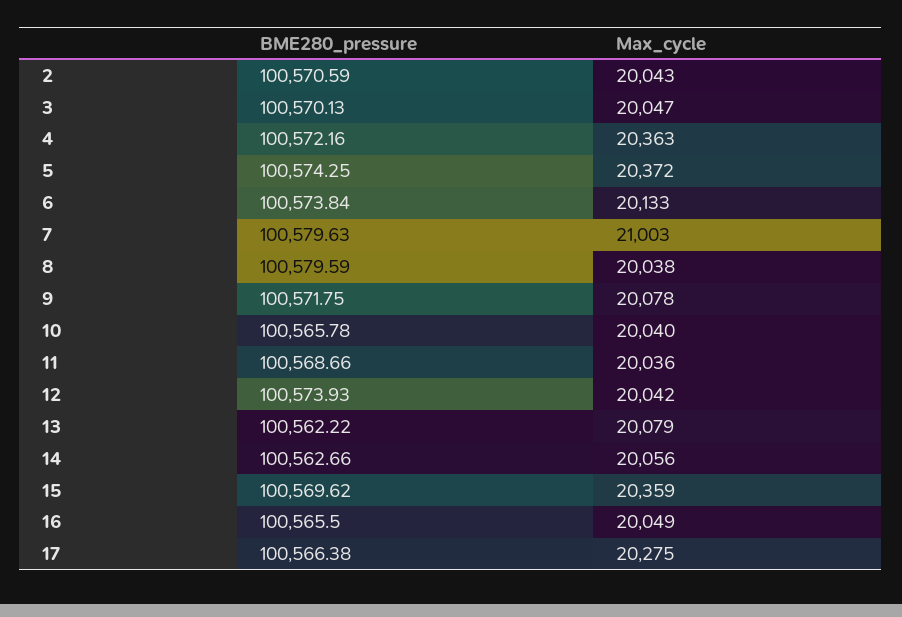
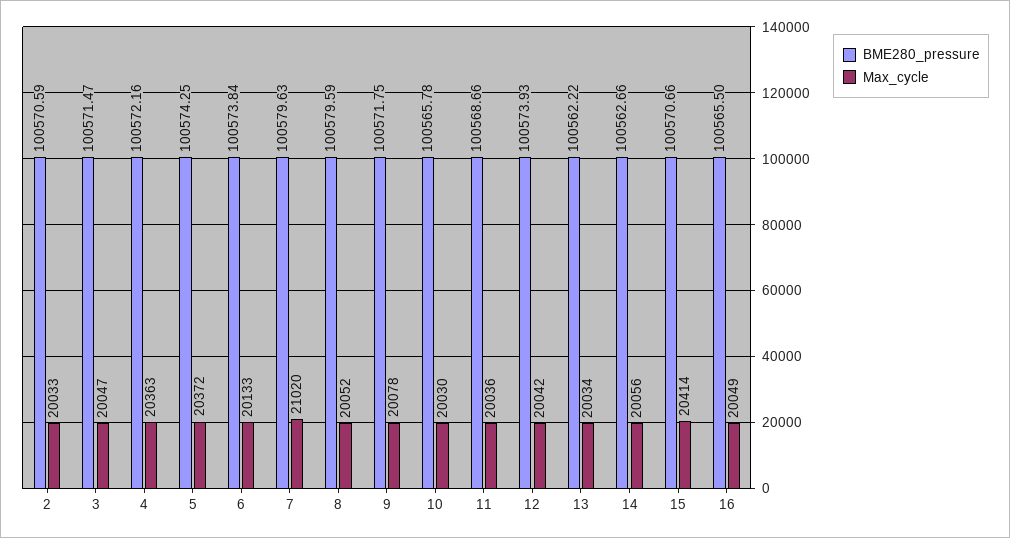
  {
    "BME280_pressure": {
      "2": 100570.59,
-     "3": 100570.13,
+     "3": 100571.47,
      "4": 100572.16,
      "5": 100574.25,
      "6": 100573.84,
      "7": 100579.63,
      "8": 100579.59,
      "9": 100571.75,
      "10": 100565.78,
      "11": 100568.66,
      "12": 100573.93,
      "13": 100562.22,
      "14": 100562.66,
-     "15": 100569.62,
+     "15": 100570.66,
-     "16": 100565.5,
+     "16": 100565.5
-     "17": 100566.38
    },
    "Max_cycle": {
-     "2": 20043,
+     "2": 20033,
      "3": 20047,
      "4": 20363,
      "5": 20372,
      "6": 20133,
-     "7": 21003,
+     "7": 21020,
-     "8": 20038,
+     "8": 20052,
      "9": 20078,
-     "10": 20040,
+     "10": 20030,
      "11": 20036,
      "12": 20042,
-     "13": 20079,
+     "13": 20034,
      "14": 20056,
-     "15": 20359,
+     "15": 20414,
-     "16": 20049,
+     "16": 20049
-     "17": 20275
    }
  }

